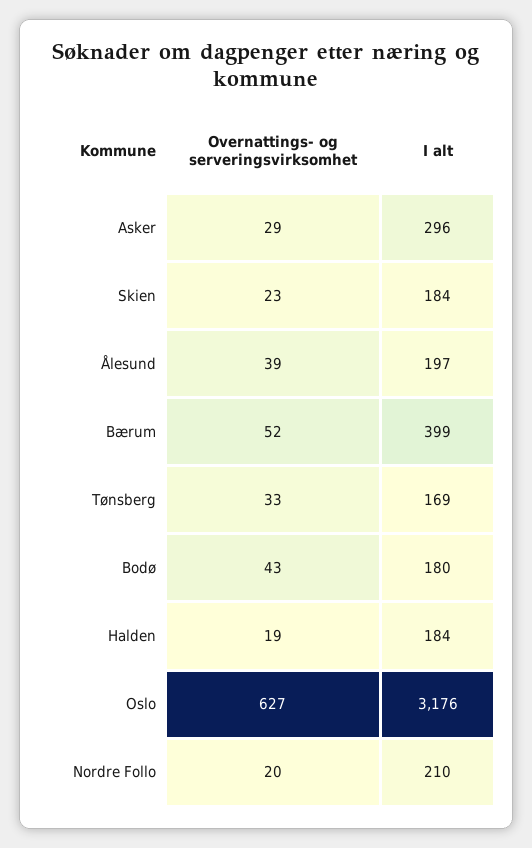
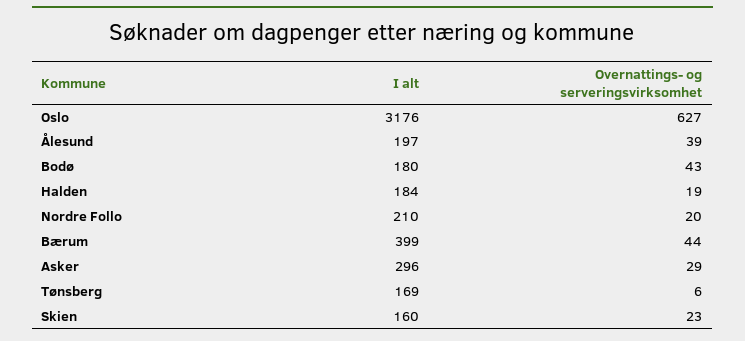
  {
    "Overnattings- og serveringsvirksomhet": {
      "Asker": 29,
      "Skien": 23,
      "Ålesund": 39,
-     "Bærum": 52,
+     "Bærum": 44,
-     "Tønsberg": 33,
+     "Tønsberg": 6,
      "Bodø": 43,
      "Halden": 19,
      "Oslo": 627,
      "Nordre Follo": 20
    },
    "I alt": {
      "Asker": 296,
-     "Skien": 184,
+     "Skien": 160,
      "Ålesund": 197,
      "Bærum": 399,
      "Tønsberg": 169,
      "Bodø": 180,
      "Halden": 184,
      "Oslo": 3176,
      "Nordre Follo": 210
    }
  }

